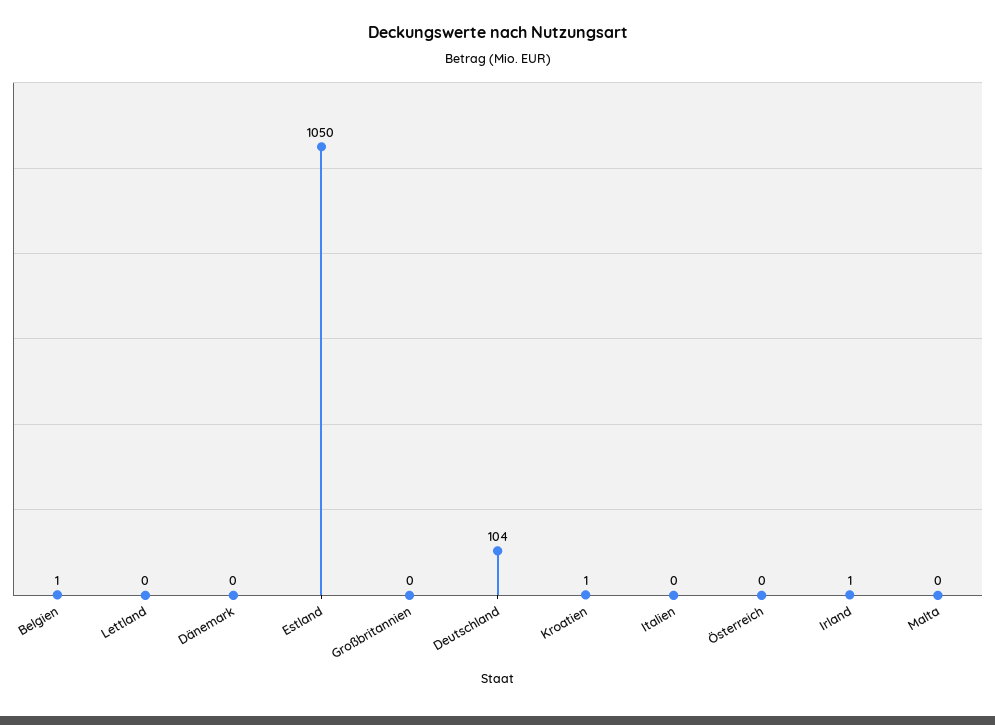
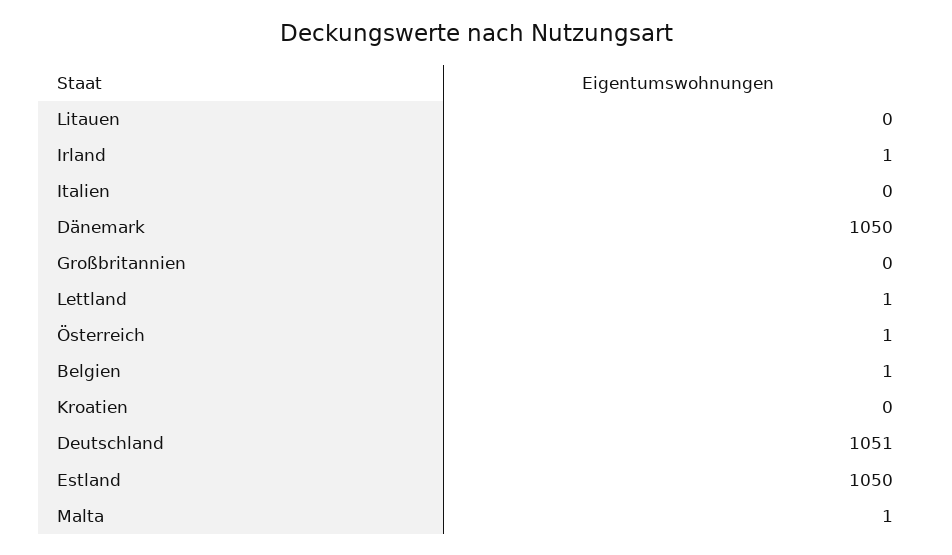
  {
    "Belgien": 1,
-   "Lettland": 0,
+   "Lettland": 1,
-   "Dänemark": 0,
+   "Dänemark": 1050,
    "Estland": 1050,
    "Großbritannien": 0,
-   "Deutschland": 104,
+   "Deutschland": 1051,
-   "Kroatien": 1,
+   "Kroatien": 0,
    "Italien": 0,
-   "Österreich": 0,
+   "Österreich": 1,
    "Irland": 1,
-   "Malta": 0
+   "Malta": 1,
+   "Litauen": 0
  }

